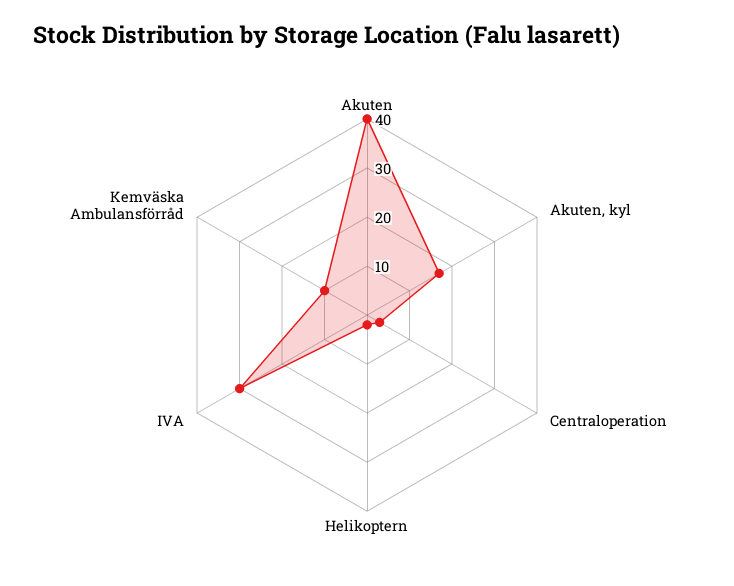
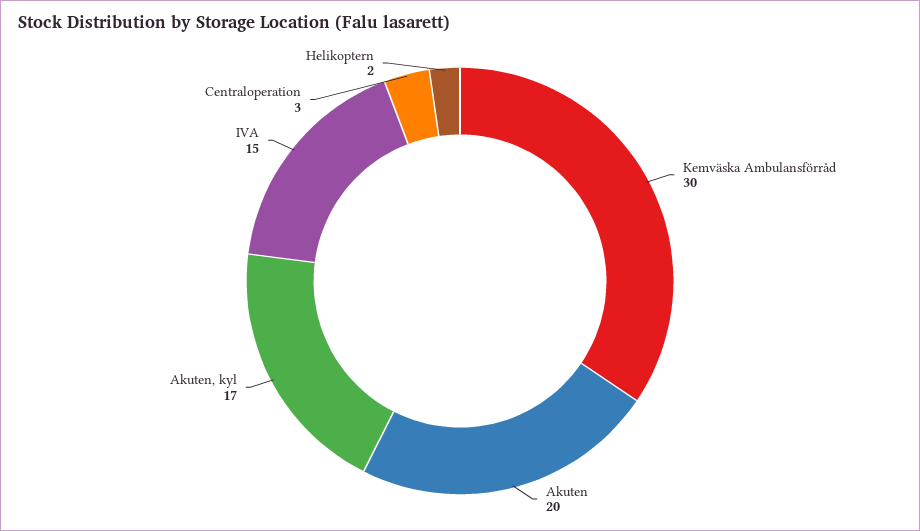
  {
-   "Akuten": 40,
+   "Akuten": 20,
    "Akuten, kyl": 17,
    "Centraloperation": 3,
    "Helikoptern": 2,
-   "IVA": 30,
+   "IVA": 15,
-   "Kemväska Ambulansförråd": 10
+   "Kemväska Ambulansförråd": 30
  }

